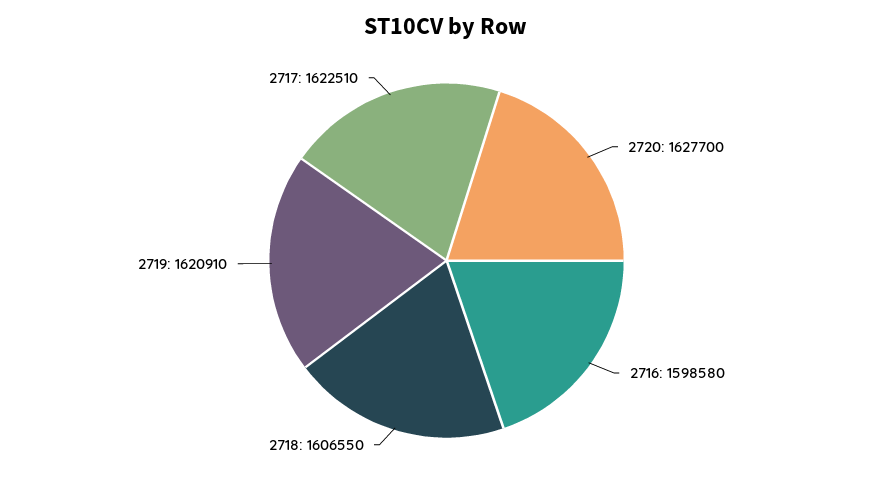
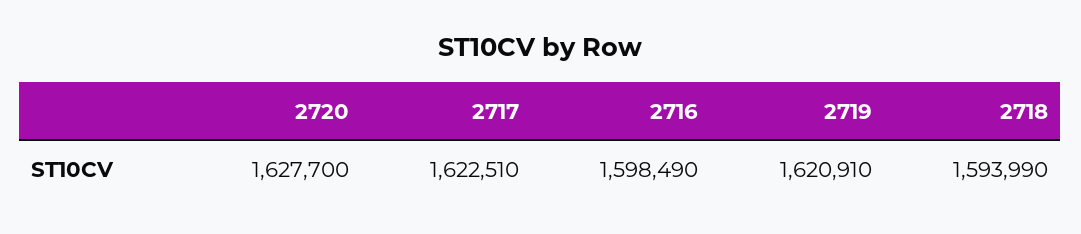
  {
    "2720": 1627700,
-   "2716": 1598580,
+   "2716": 1598490,
-   "2718": 1606550,
+   "2718": 1593990,
    "2719": 1620910,
    "2717": 1622510
  }

